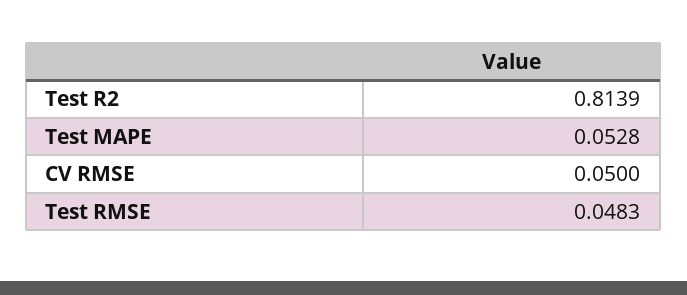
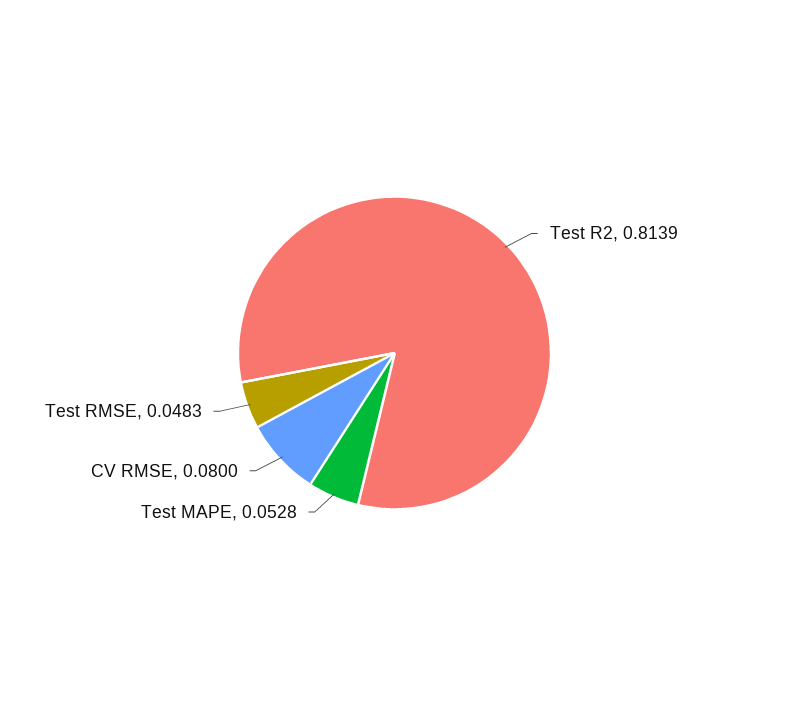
  {
    "Test R2": 0.8139,
    "Test MAPE": 0.0528,
-   "CV RMSE": 0.05,
+   "CV RMSE": 0.08,
    "Test RMSE": 0.0483
  }

